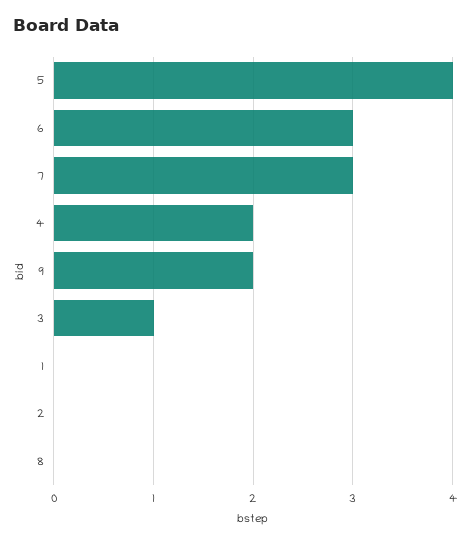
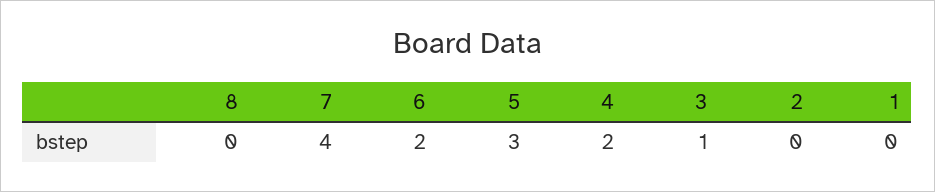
  {
-   "5": 4,
+   "5": 3,
-   "6": 3,
+   "6": 2,
-   "7": 3,
+   "7": 4,
    "4": 2,
-   "9": 2,
    "3": 1,
    "1": 0,
    "2": 0,
    "8": 0
  }

